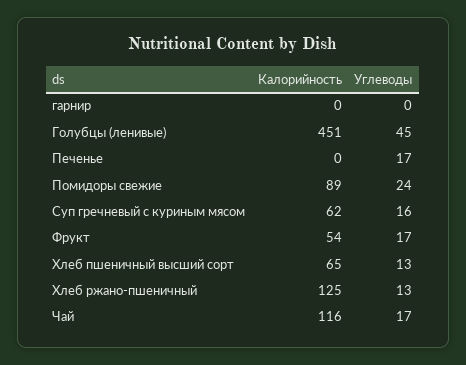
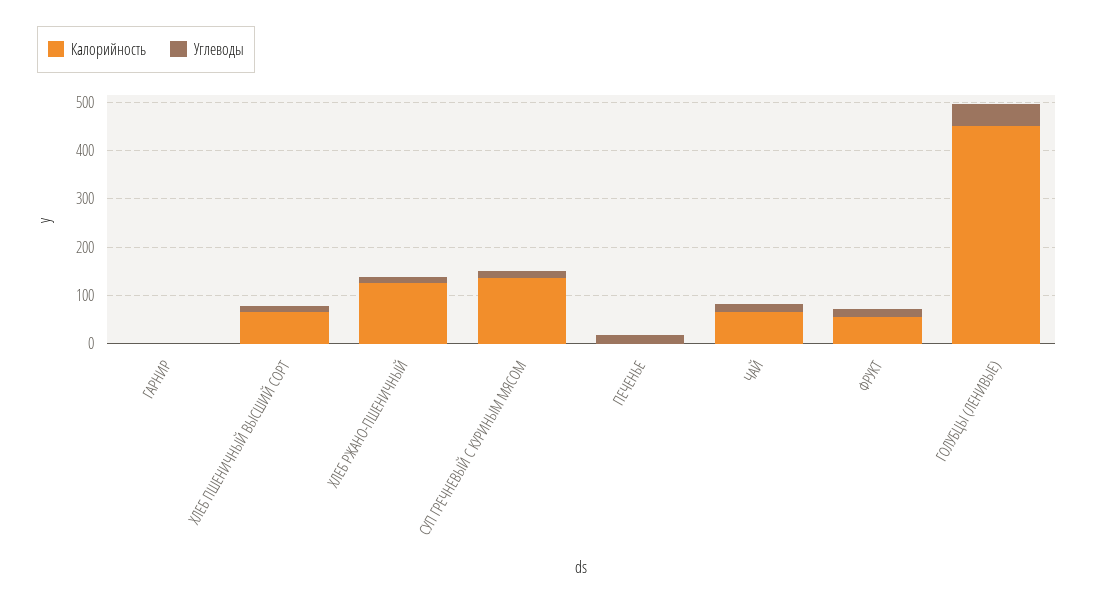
  {
    "Калорийность": {
      "гарнир": 0,
      "Голубцы (ленивые)": 451,
      "Печенье": 0,
-     "Помидоры свежие": 89,
-     "Суп гречневый с куриным мясом": 62,
+     "Суп гречневый с куриным мясом": 140,
      "Фрукт": 54,
      "Хлеб пшеничный высший сорт": 65,
      "Хлеб ржано-пшеничный": 125,
-     "Чай": 116
+     "Чай": 60
    },
    "Углеводы": {
      "гарнир": 0,
      "Голубцы (ленивые)": 45,
      "Печенье": 17,
-     "Помидоры свежие": 24,
      "Суп гречневый с куриным мясом": 16,
      "Фрукт": 17,
      "Хлеб пшеничный высший сорт": 13,
      "Хлеб ржано-пшеничный": 13,
      "Чай": 17
    }
  }

